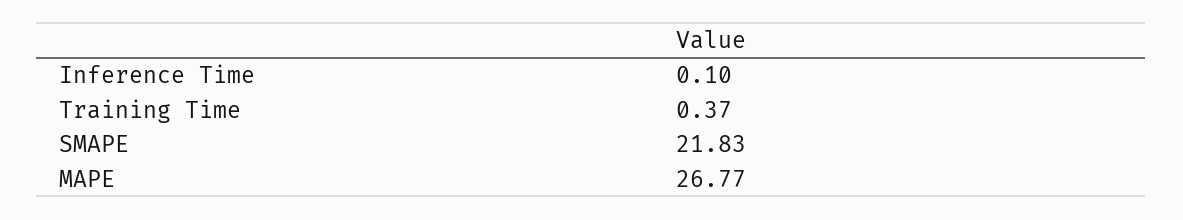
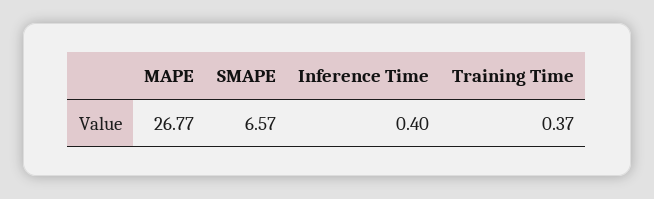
  {
-   "Inference Time": 0.1,
+   "Inference Time": 0.4,
    "Training Time": 0.37,
-   "SMAPE": 21.83,
+   "SMAPE": 6.57,
    "MAPE": 26.77
  }

